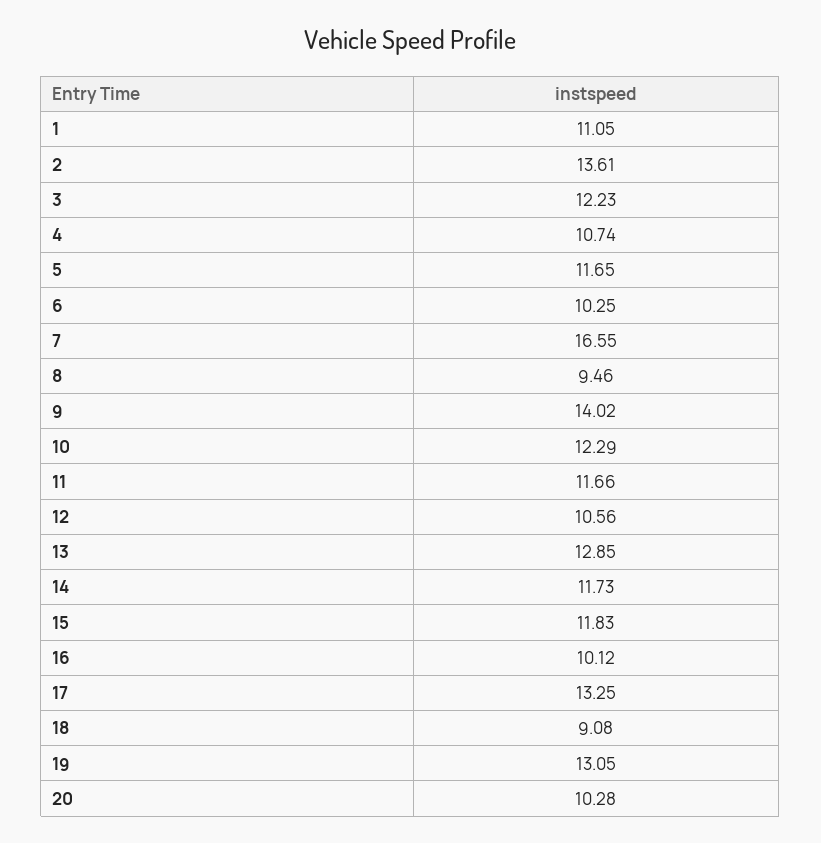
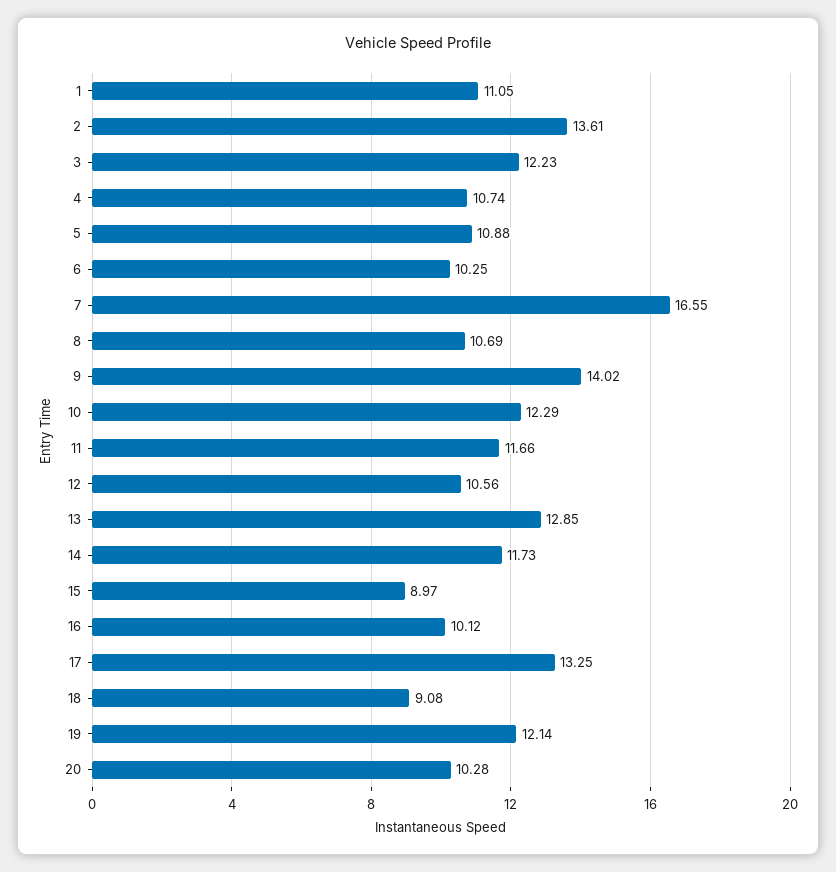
  {
    "1": 11.05,
    "2": 13.61,
    "3": 12.23,
    "4": 10.74,
-   "5": 11.65,
+   "5": 10.88,
    "6": 10.25,
    "7": 16.55,
-   "8": 9.46,
+   "8": 10.69,
    "9": 14.02,
    "10": 12.29,
    "11": 11.66,
    "12": 10.56,
    "13": 12.85,
    "14": 11.73,
-   "15": 11.83,
+   "15": 8.97,
    "16": 10.12,
    "17": 13.25,
    "18": 9.08,
-   "19": 13.05,
+   "19": 12.14,
    "20": 10.28
  }

